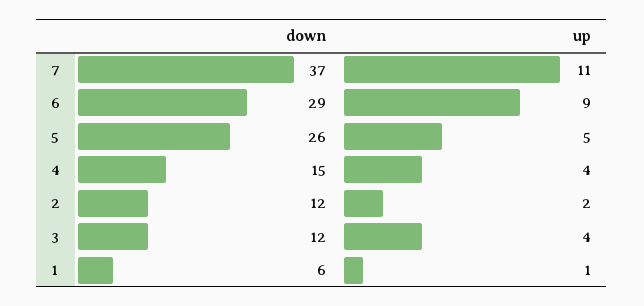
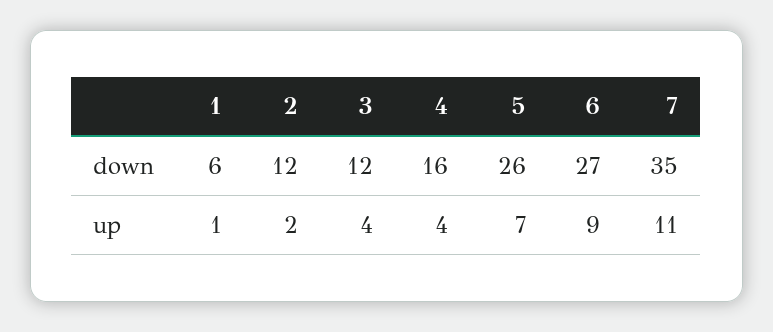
  {
    "down": {
-     "7": 37,
+     "7": 35,
-     "6": 29,
+     "6": 27,
      "5": 26,
-     "4": 15,
+     "4": 16,
      "2": 12,
      "3": 12,
      "1": 6
    },
    "up": {
      "7": 11,
      "6": 9,
-     "5": 5,
+     "5": 7,
      "4": 4,
      "2": 2,
      "3": 4,
      "1": 1
    }
  }

